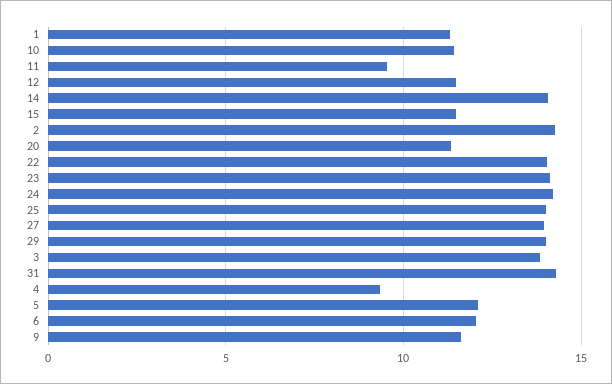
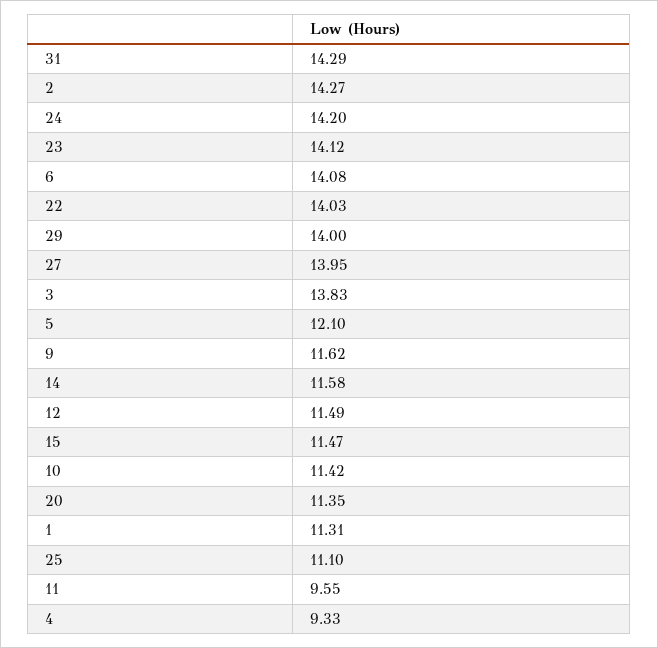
  {
    "1": 11.31,
    "10": 11.42,
    "11": 9.55,
    "12": 11.49,
-   "14": 14,
+   "14": 11.58,
    "15": 11.47,
    "2": 14.27,
    "20": 11.35,
    "22": 14.03,
    "23": 14.12,
    "24": 14.2,
-   "25": 14,
+   "25": 11.1,
    "27": 13.95,
    "29": 14,
    "3": 13.83,
    "31": 14.29,
    "4": 9.33,
    "5": 12.1,
-   "6": 12,
+   "6": 14.08,
    "9": 11.62
  }

